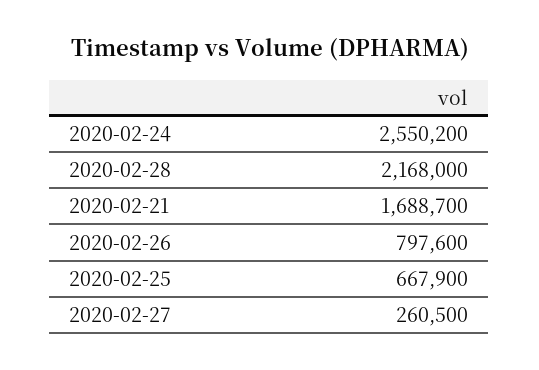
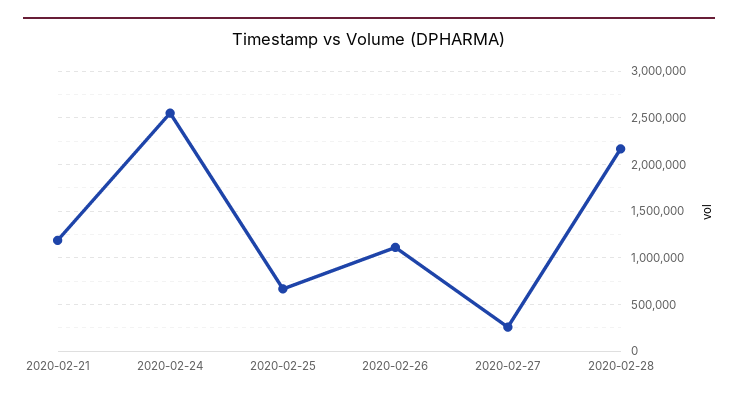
  {
    "2020-02-24": 2550200,
    "2020-02-28": 2168000,
-   "2020-02-21": 1688700,
+   "2020-02-21": 1200000,
-   "2020-02-26": 797600,
+   "2020-02-26": 1100000,
    "2020-02-25": 667900,
    "2020-02-27": 260500
  }

